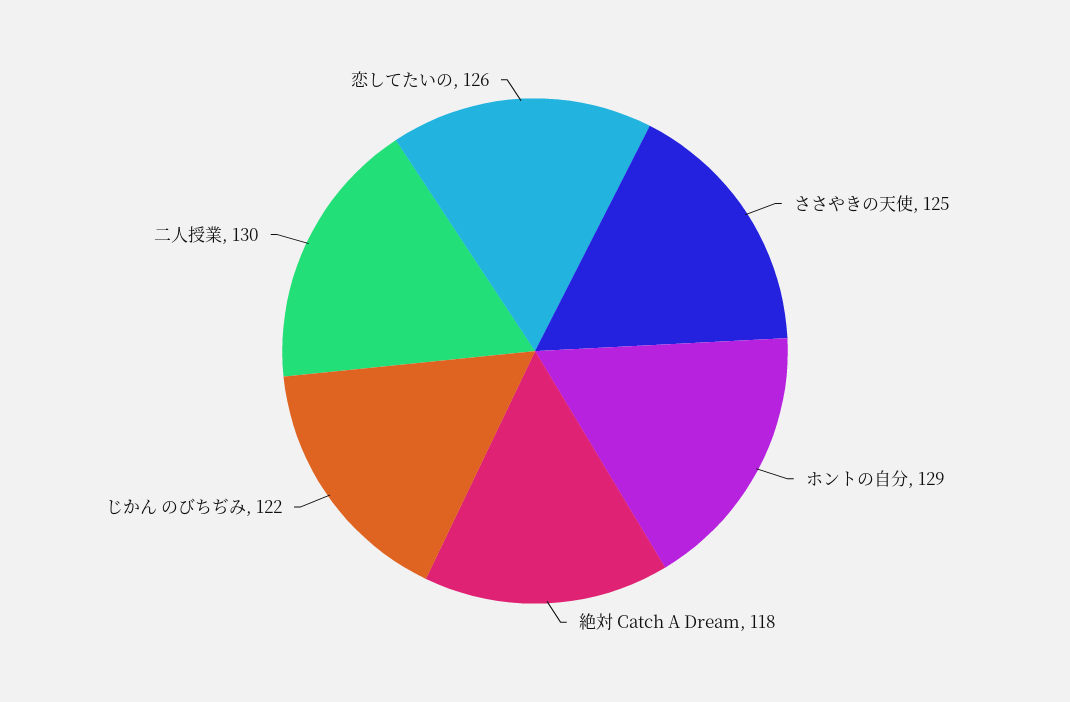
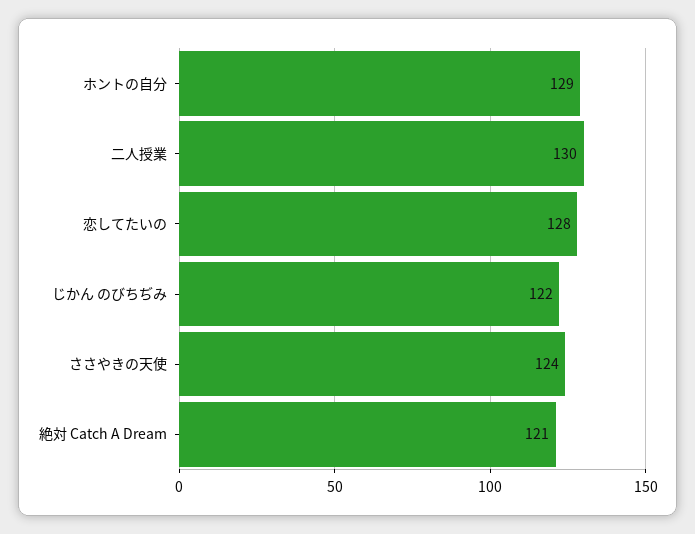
  {
-   "ささやきの天使": 125,
+   "ささやきの天使": 124,
    "ホントの自分": 129,
-   "絶対 Catch A Dream": 118,
+   "絶対 Catch A Dream": 121,
    "じかん のびちぢみ": 122,
    "二人授業": 130,
-   "恋してたいの": 126
+   "恋してたいの": 128
  }

